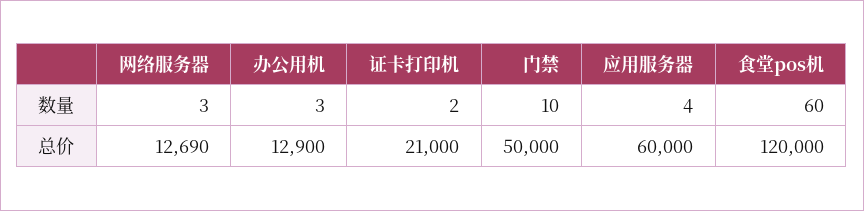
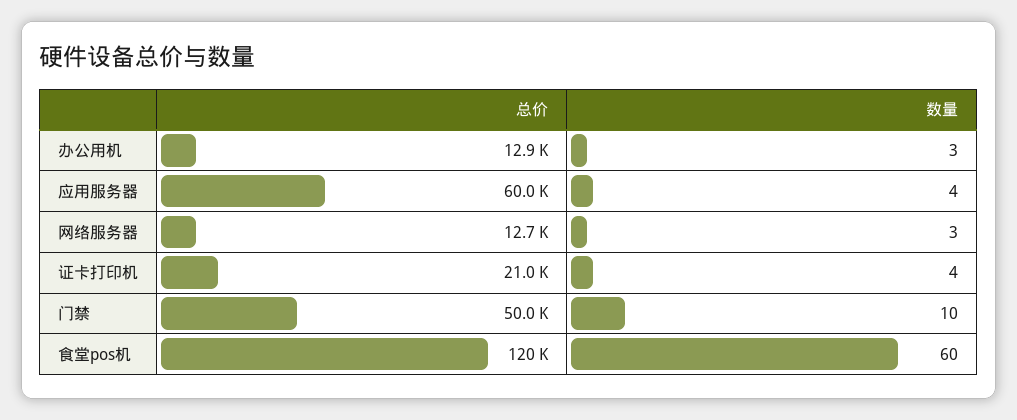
  {
    "网络服务器": {
      "数量": 3,
      "总价": 12690
    },
    "办公用机": {
      "数量": 3,
      "总价": 12900
    },
    "证卡打印机": {
-     "数量": 2,
+     "数量": 4,
      "总价": 21000
    },
    "门禁": {
      "数量": 10,
      "总价": 50000
    },
    "应用服务器": {
      "数量": 4,
      "总价": 60000
    },
    "食堂pos机": {
      "数量": 60,
      "总价": 120000
    }
  }

